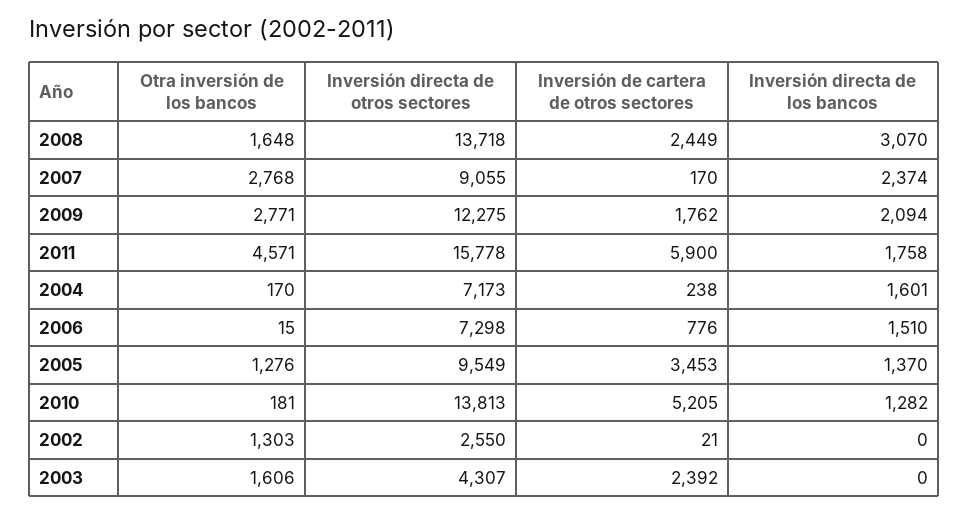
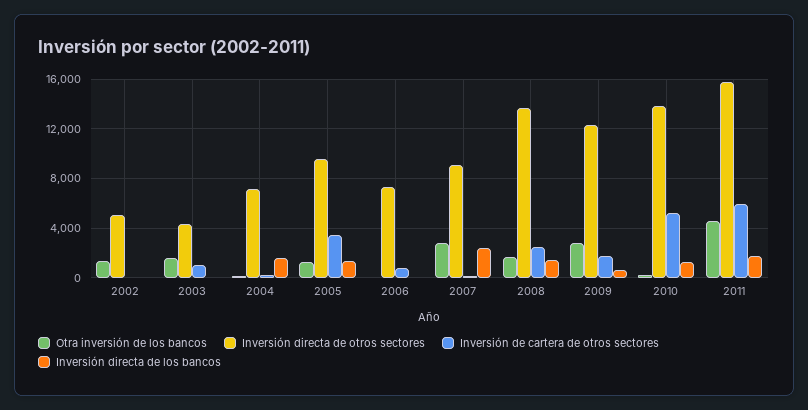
  {
    "Otra inversión de los bancos": {
      "2008": 1648,
      "2007": 2768,
      "2009": 2771,
      "2011": 4571,
      "2004": 170,
      "2006": 15,
      "2005": 1276,
      "2010": 181,
      "2002": 1303,
      "2003": 1606
    },
    "Inversión directa de otros sectores": {
      "2008": 13718,
      "2007": 9055,
      "2009": 12275,
      "2011": 15778,
      "2004": 7173,
      "2006": 7298,
      "2005": 9549,
      "2010": 13813,
-     "2002": 2550,
+     "2002": 5000,
      "2003": 4307
    },
    "Inversión de cartera de otros sectores": {
      "2008": 2449,
      "2007": 170,
      "2009": 1762,
      "2011": 5900,
      "2004": 238,
      "2006": 776,
      "2005": 3453,
      "2010": 5205,
      "2002": 21,
-     "2003": 2392
+     "2003": 1000
    },
    "Inversión directa de los bancos": {
-     "2008": 3070,
+     "2008": 1500,
      "2007": 2374,
-     "2009": 2094,
+     "2009": 500,
      "2011": 1758,
      "2004": 1601,
-     "2006": 1510,
+     "2006": 0,
      "2005": 1370,
      "2010": 1282,
      "2002": 0,
      "2003": 0
    }
  }

